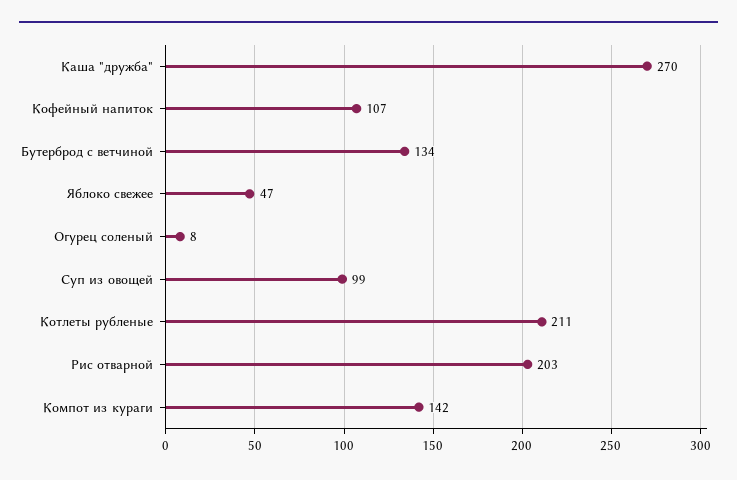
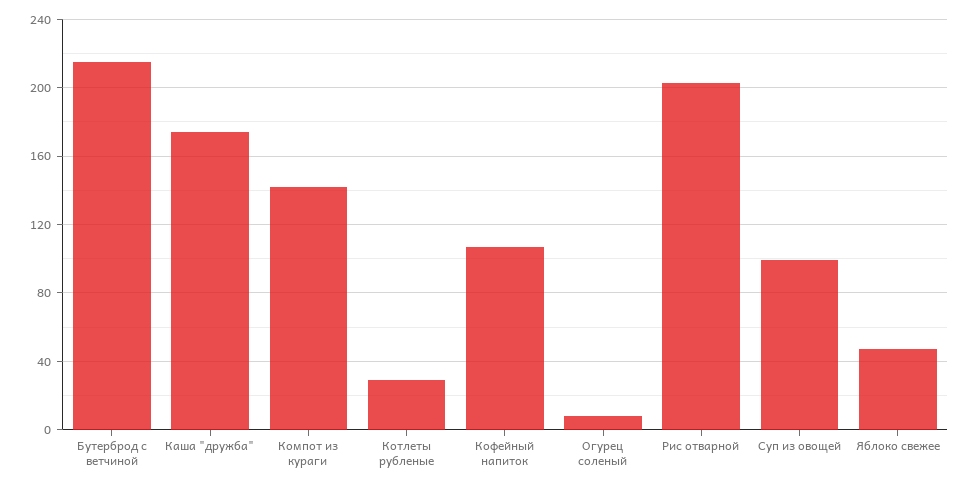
  {
-   "Каша \"дружба\"": 270,
+   "Каша \"дружба\"": 175,
    "Кофейный напиток": 107,
-   "Бутерброд с ветчиной": 134,
+   "Бутерброд с ветчиной": 215,
    "Яблоко свежее": 47,
    "Огурец соленый": 8,
    "Суп из овощей": 99,
-   "Котлеты рубленые": 211,
+   "Котлеты рубленые": 30,
    "Рис отварной": 203,
    "Компот из кураги": 142
  }

